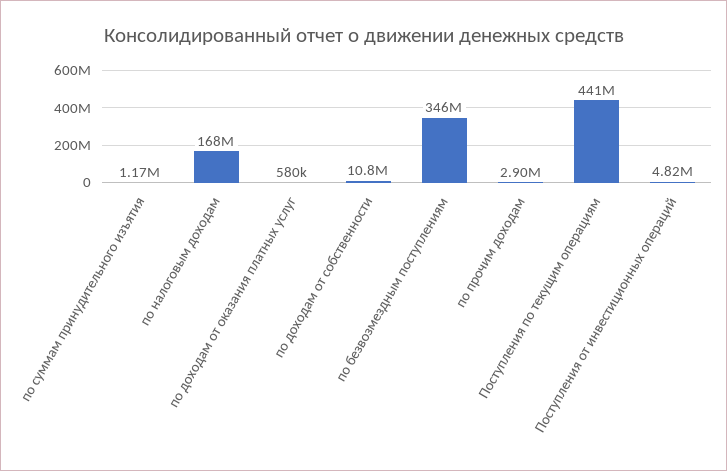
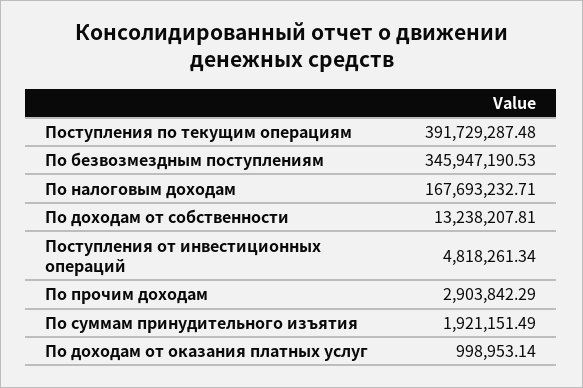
  {
-   "по суммам принудительного изъятия": 1170000,
+   "по суммам принудительного изъятия": 1921151.49,
    "по налоговым доходам": 167693232.71,
-   "по доходам от оказания платных услуг": 580000,
+   "по доходам от оказания платных услуг": 998953.14,
-   "по доходам от собственности": 10800000,
+   "по доходам от собственности": 13238207.81,
    "по безвозмездным поступлениям": 345947190.53,
    "по прочим доходам": 2903842.29,
-   "Поступления по текущим операциям": 441000000,
+   "Поступления по текущим операциям": 391729287.48,
    "Поступления от инвестиционных операций": 4818261.34
  }

